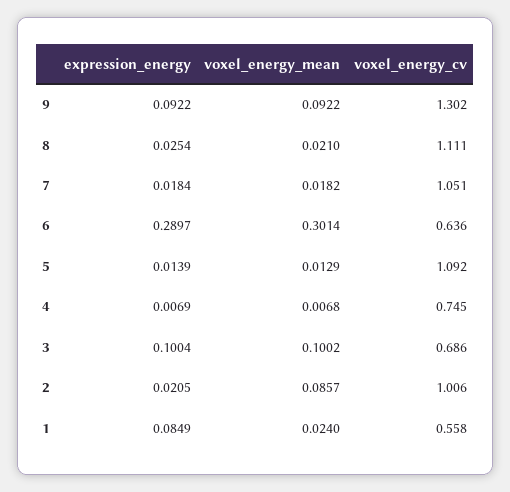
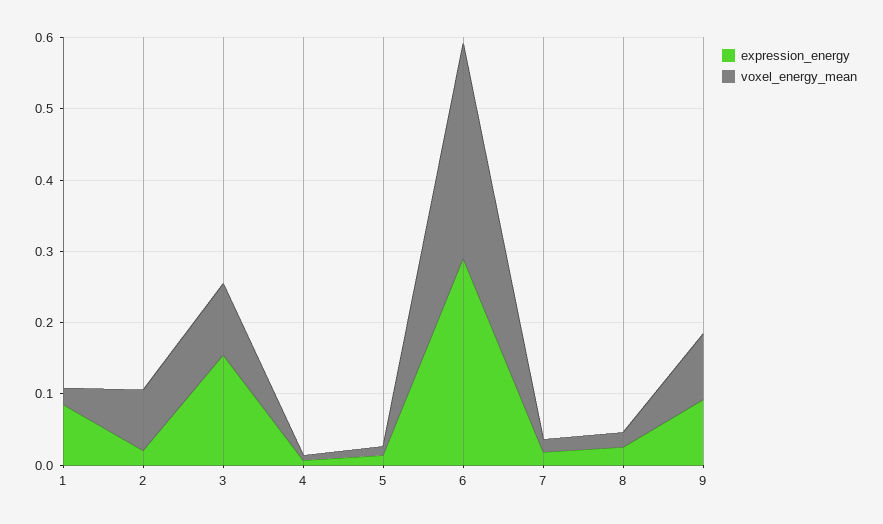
  {
    "expression_energy": {
      "9": 0.0922,
      "8": 0.0254,
      "7": 0.0184,
      "6": 0.2897,
      "5": 0.0139,
      "4": 0.0069,
-     "3": 0.1004,
+     "3": 0.16,
      "2": 0.0205,
      "1": 0.0849
    },
    "voxel_energy_mean": {
      "9": 0.0922,
      "8": 0.021,
      "7": 0.0182,
      "6": 0.3014,
      "5": 0.0129,
      "4": 0.0068,
      "3": 0.1002,
      "2": 0.0857,
      "1": 0.024
-   },
+   }
-   "voxel_energy_cv": {
-     "9": 1.302,
-     "8": 1.111,
-     "7": 1.051,
-     "6": 0.636,
-     "5": 1.092,
-     "4": 0.745,
-     "3": 0.686,
-     "2": 1.006,
-     "1": 0.558
-   }
  }

